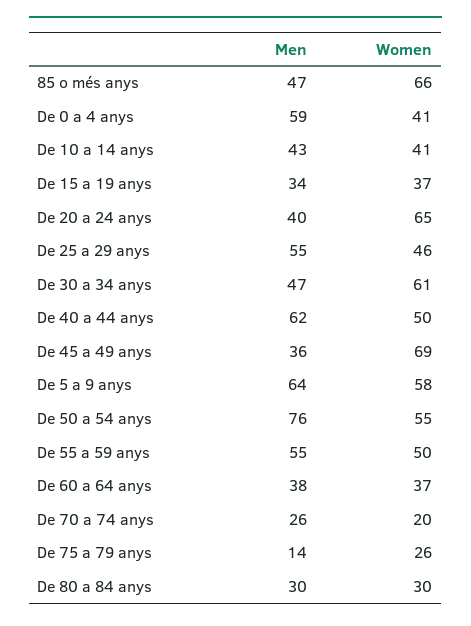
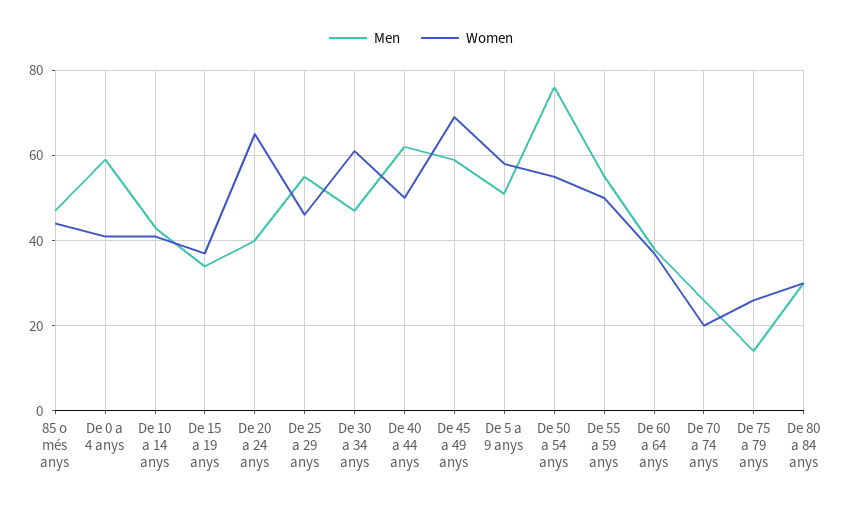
  {
    "Men": {
      "85 o més anys": 47,
      "De 0 a 4 anys": 59,
      "De 10 a 14 anys": 43,
      "De 15 a 19 anys": 34,
      "De 20 a 24 anys": 40,
      "De 25 a 29 anys": 55,
      "De 30 a 34 anys": 47,
      "De 40 a 44 anys": 62,
-     "De 45 a 49 anys": 36,
+     "De 45 a 49 anys": 60,
-     "De 5 a 9 anys": 64,
+     "De 5 a 9 anys": 50,
      "De 50 a 54 anys": 76,
      "De 55 a 59 anys": 55,
      "De 60 a 64 anys": 38,
      "De 70 a 74 anys": 26,
      "De 75 a 79 anys": 14,
      "De 80 a 84 anys": 30
    },
    "Women": {
-     "85 o més anys": 66,
+     "85 o més anys": 45,
      "De 0 a 4 anys": 41,
      "De 10 a 14 anys": 41,
      "De 15 a 19 anys": 37,
      "De 20 a 24 anys": 65,
      "De 25 a 29 anys": 46,
      "De 30 a 34 anys": 61,
      "De 40 a 44 anys": 50,
      "De 45 a 49 anys": 69,
      "De 5 a 9 anys": 58,
      "De 50 a 54 anys": 55,
      "De 55 a 59 anys": 50,
      "De 60 a 64 anys": 37,
      "De 70 a 74 anys": 20,
      "De 75 a 79 anys": 26,
      "De 80 a 84 anys": 30
    }
  }

